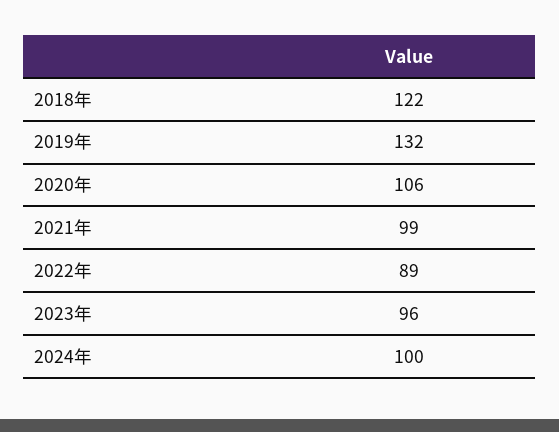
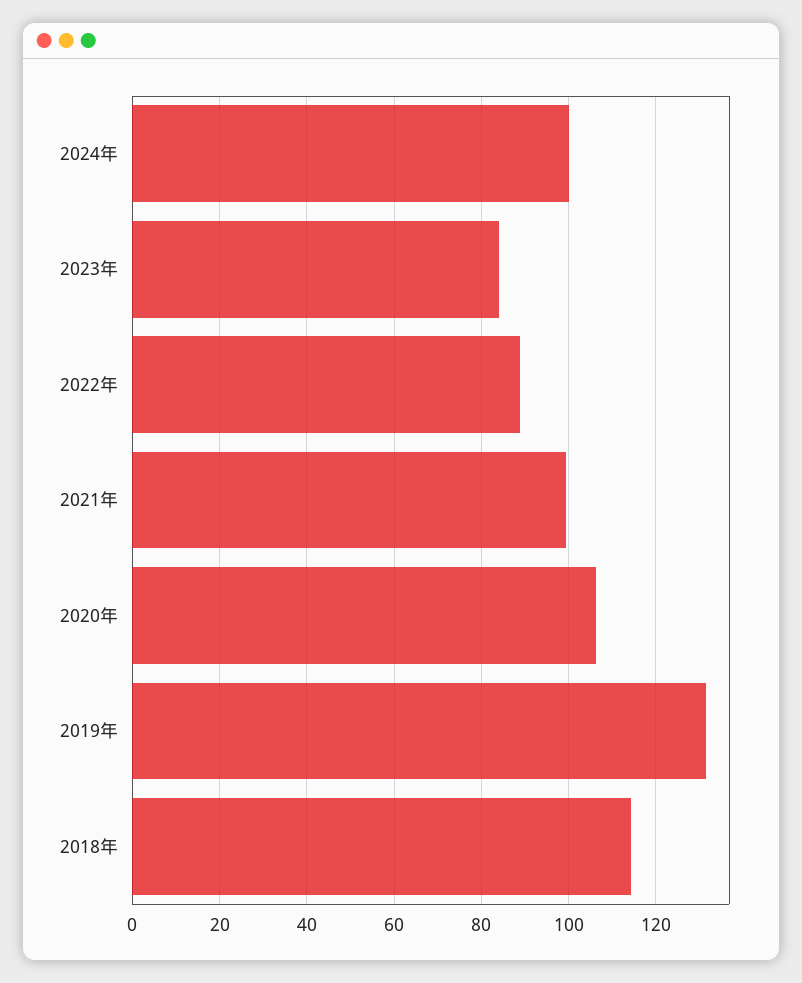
  {
-   "2018年": 122,
+   "2018年": 114,
    "2019年": 132,
    "2020年": 106,
    "2021年": 99,
    "2022年": 89,
-   "2023年": 96,
+   "2023年": 84,
    "2024年": 100
  }

